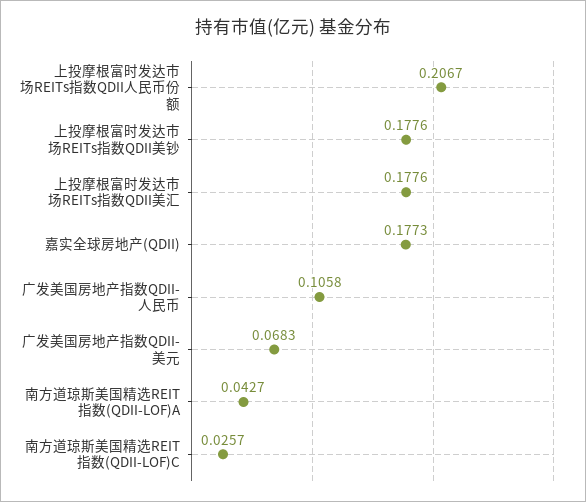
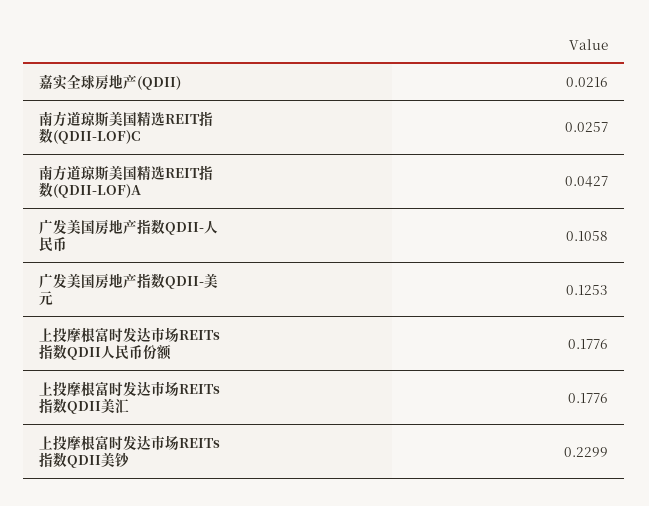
  {
-   "上投摩根富时发达市场REITs指数QDII人民币份额": 0.2067,
+   "上投摩根富时发达市场REITs指数QDII人民币份额": 0.1776,
-   "上投摩根富时发达市场REITs指数QDII美钞": 0.1776,
+   "上投摩根富时发达市场REITs指数QDII美钞": 0.2299,
    "上投摩根富时发达市场REITs指数QDII美汇": 0.1776,
-   "嘉实全球房地产(QDII)": 0.1773,
+   "嘉实全球房地产(QDII)": 0.0216,
    "广发美国房地产指数QDII-人民币": 0.1058,
-   "广发美国房地产指数QDII-美元": 0.0683,
+   "广发美国房地产指数QDII-美元": 0.1253,
    "南方道琼斯美国精选REIT指数(QDII-LOF)A": 0.0427,
    "南方道琼斯美国精选REIT指数(QDII-LOF)C": 0.0257
  }

